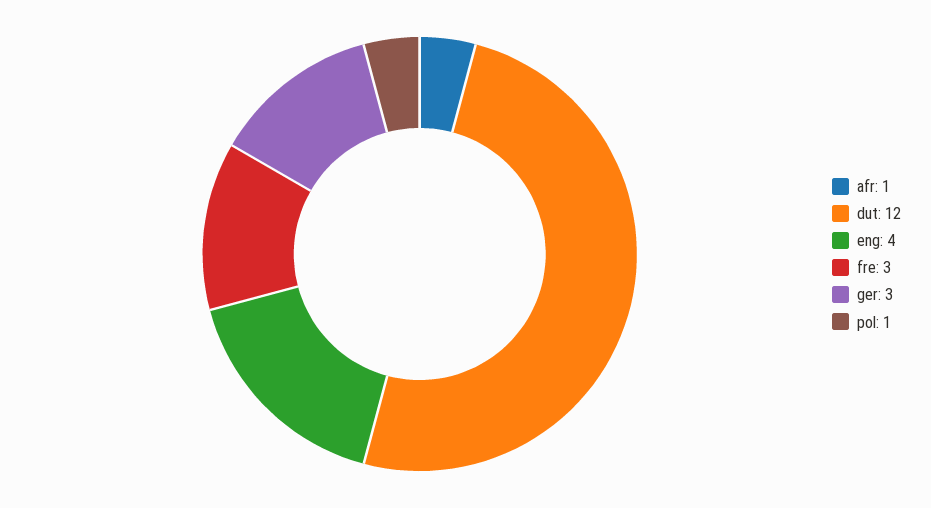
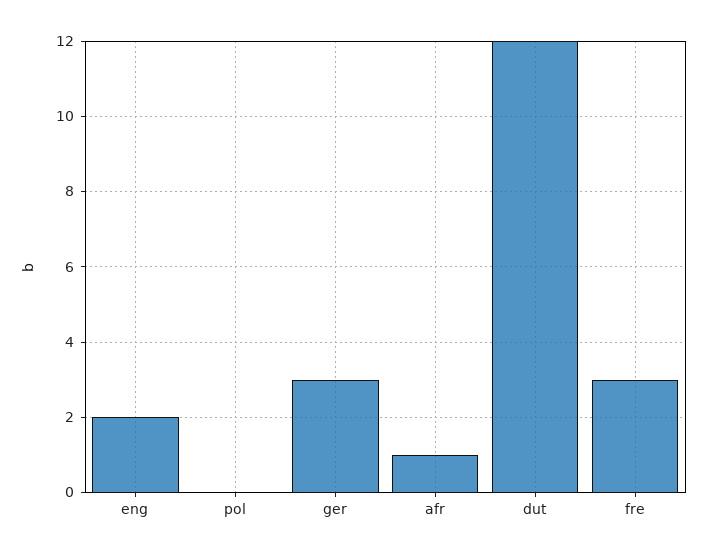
  {
    "afr": 1,
    "dut": 12,
-   "eng": 4,
+   "eng": 2,
    "fre": 3,
    "ger": 3,
-   "pol": 1
+   "pol": 0
  }

